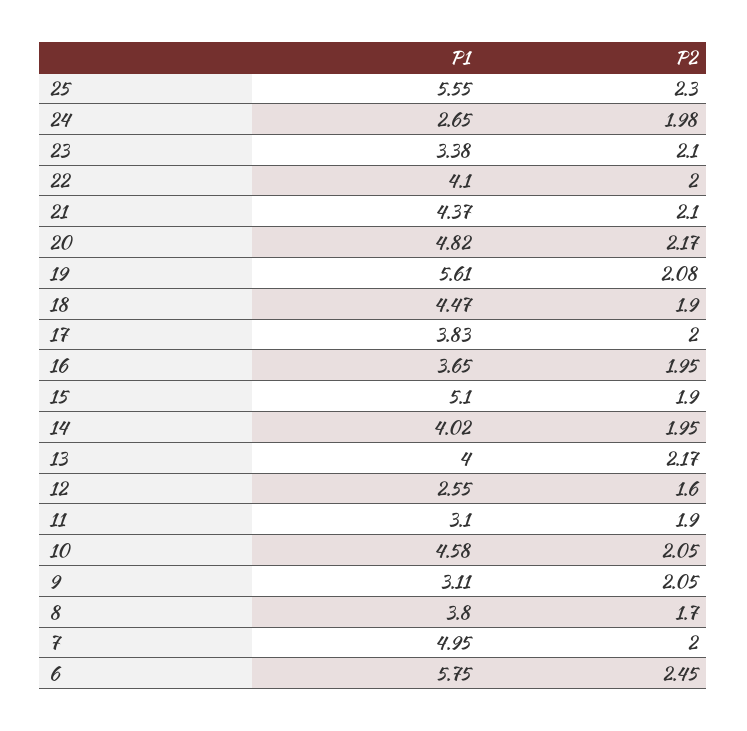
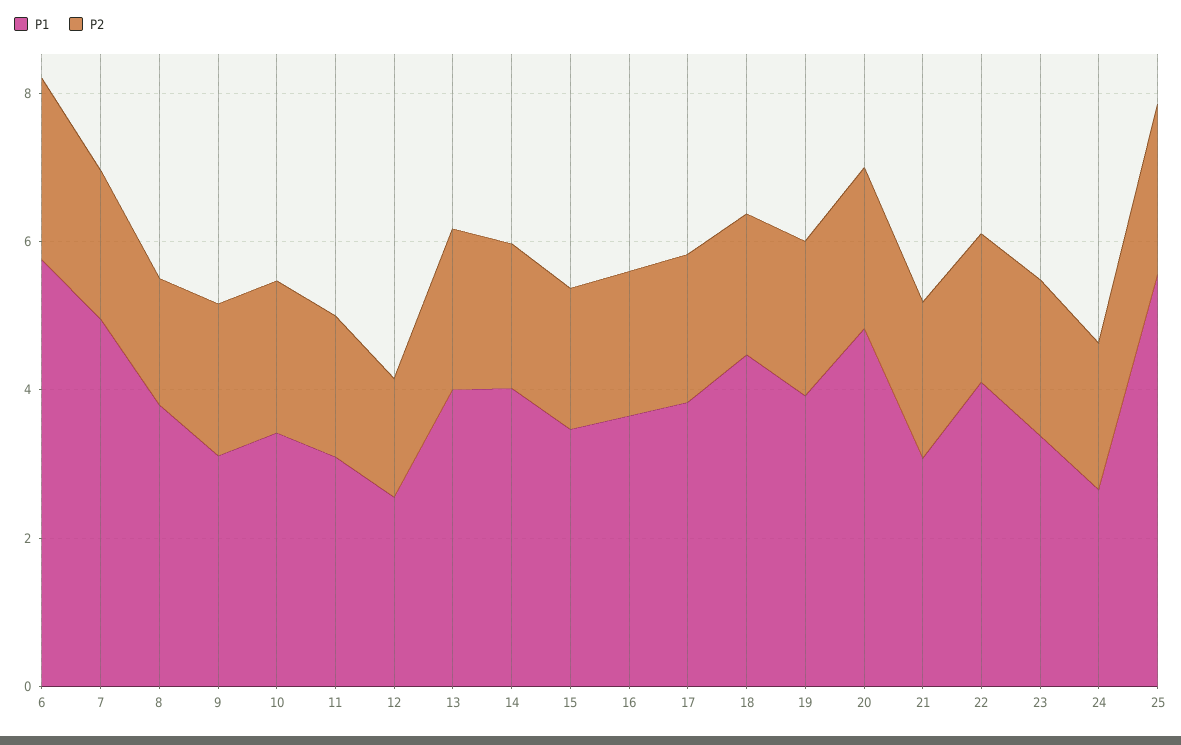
  {
    "P1": {
      "25": 5.55,
      "24": 2.65,
      "23": 3.38,
      "22": 4.1,
-     "21": 4.37,
+     "21": 3,
      "20": 4.82,
-     "19": 5.61,
+     "19": 4,
      "18": 4.47,
      "17": 3.83,
      "16": 3.65,
-     "15": 5.1,
+     "15": 3.5,
      "14": 4.02,
      "13": 4,
      "12": 2.55,
      "11": 3.1,
-     "10": 4.58,
+     "10": 3.5,
      "9": 3.11,
      "8": 3.8,
      "7": 4.95,
      "6": 5.75
    },
    "P2": {
      "25": 2.3,
      "24": 1.98,
      "23": 2.1,
      "22": 2,
      "21": 2.1,
      "20": 2.17,
      "19": 2.08,
      "18": 1.9,
      "17": 2,
      "16": 1.95,
      "15": 1.9,
      "14": 1.95,
      "13": 2.17,
      "12": 1.6,
      "11": 1.9,
      "10": 2.05,
      "9": 2.05,
      "8": 1.7,
      "7": 2,
      "6": 2.45
    }
  }

